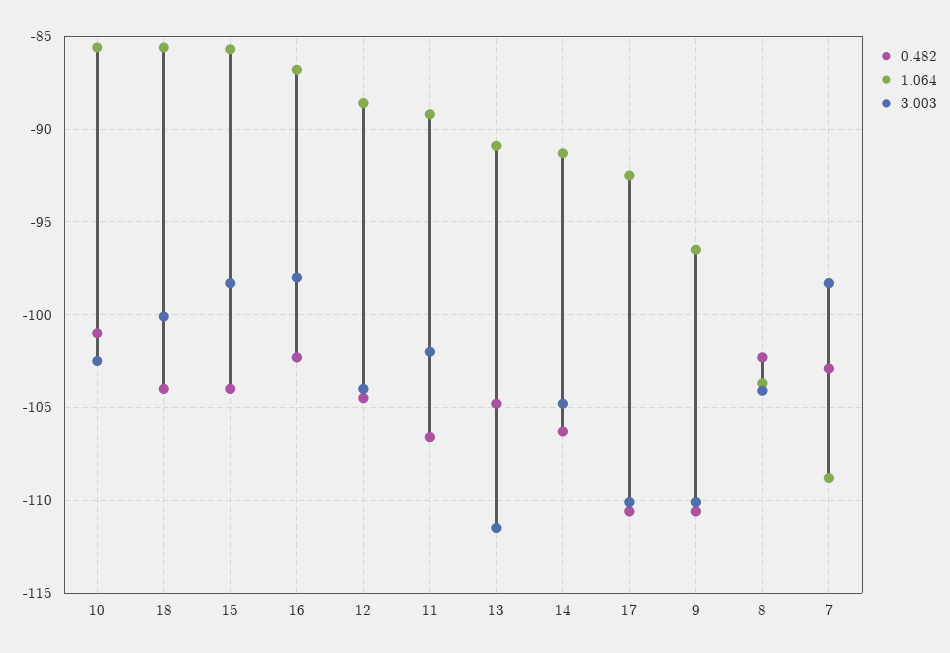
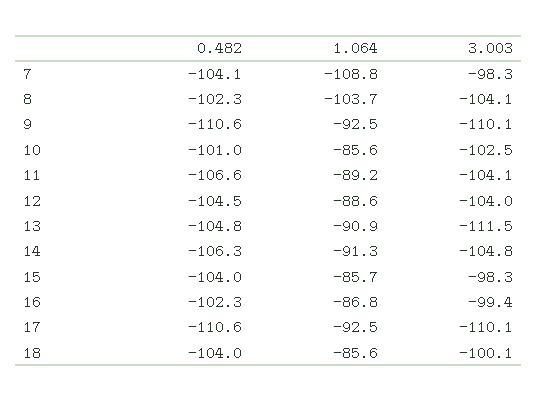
  {
    "0.482": {
      "10": -101,
      "18": -104,
      "15": -104,
      "16": -102.3,
      "12": -104.5,
      "11": -106.6,
      "13": -104.8,
      "14": -106.3,
      "17": -110.6,
      "9": -110.6,
      "8": -102.3,
-     "7": -103
+     "7": -104.1
    },
    "1.064": {
      "10": -85.6,
      "18": -85.6,
      "15": -85.7,
      "16": -86.8,
      "12": -88.6,
      "11": -89.2,
      "13": -90.9,
      "14": -91.3,
      "17": -92.5,
-     "9": -96.5,
+     "9": -92.5,
      "8": -103.7,
      "7": -108.8
    },
    "3.003": {
      "10": -102.5,
      "18": -100.1,
      "15": -98.3,
-     "16": -98,
+     "16": -99.4,
      "12": -104,
-     "11": -102,
+     "11": -104.1,
      "13": -111.5,
      "14": -104.8,
      "17": -110.1,
      "9": -110.1,
      "8": -104.1,
      "7": -98.3
    }
  }

